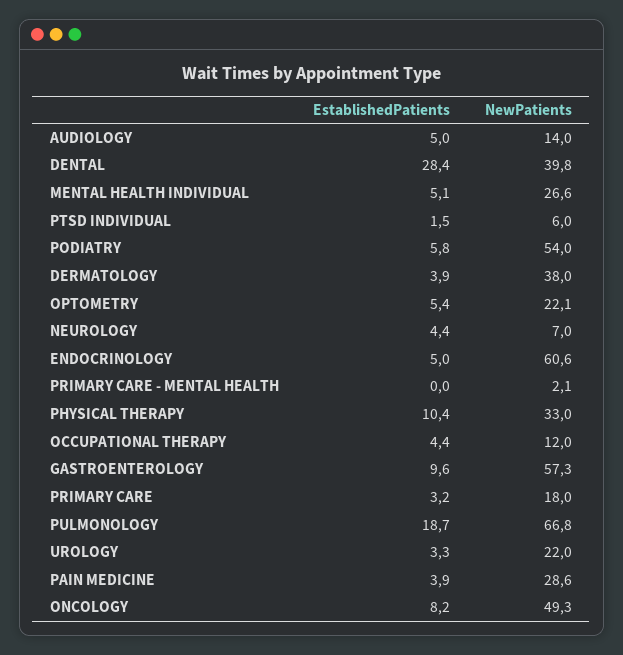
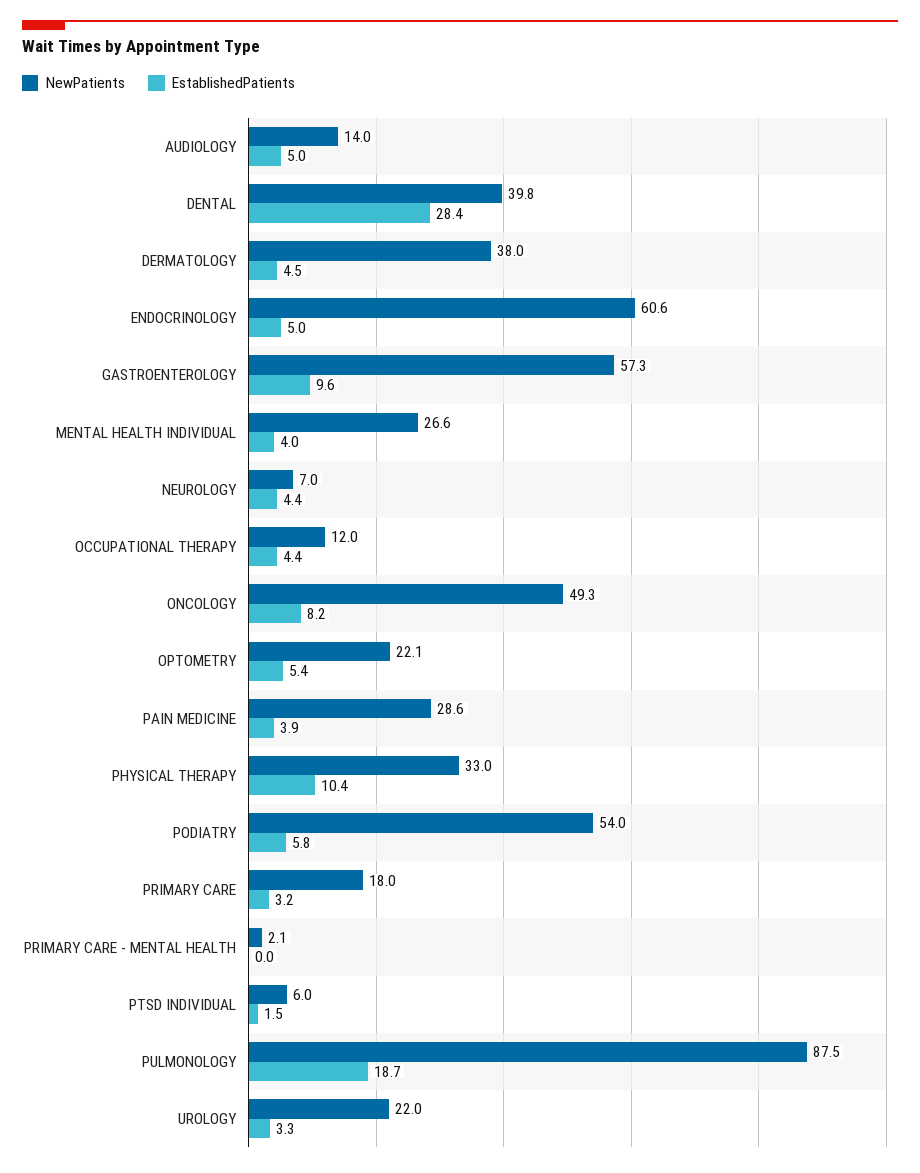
  {
    "EstablishedPatients": {
      "AUDIOLOGY": 5,
      "DENTAL": 28.4,
-     "MENTAL HEALTH INDIVIDUAL": 5.1,
+     "MENTAL HEALTH INDIVIDUAL": 4,
      "PTSD INDIVIDUAL": 1.5,
      "PODIATRY": 5.8,
-     "DERMATOLOGY": 3.9,
+     "DERMATOLOGY": 4.5,
      "OPTOMETRY": 5.4,
      "NEUROLOGY": 4.4,
      "ENDOCRINOLOGY": 5,
      "PRIMARY CARE - MENTAL HEALTH": 0,
      "PHYSICAL THERAPY": 10.4,
      "OCCUPATIONAL THERAPY": 4.4,
      "GASTROENTEROLOGY": 9.6,
      "PRIMARY CARE": 3.2,
      "PULMONOLOGY": 18.7,
      "UROLOGY": 3.3,
      "PAIN MEDICINE": 3.9,
      "ONCOLOGY": 8.2
    },
    "NewPatients": {
      "AUDIOLOGY": 14,
      "DENTAL": 39.8,
      "MENTAL HEALTH INDIVIDUAL": 26.6,
      "PTSD INDIVIDUAL": 6,
      "PODIATRY": 54,
      "DERMATOLOGY": 38,
      "OPTOMETRY": 22.1,
      "NEUROLOGY": 7,
      "ENDOCRINOLOGY": 60.6,
      "PRIMARY CARE - MENTAL HEALTH": 2.1,
      "PHYSICAL THERAPY": 33,
      "OCCUPATIONAL THERAPY": 12,
      "GASTROENTEROLOGY": 57.3,
      "PRIMARY CARE": 18,
-     "PULMONOLOGY": 66.8,
+     "PULMONOLOGY": 87.5,
      "UROLOGY": 22,
      "PAIN MEDICINE": 28.6,
      "ONCOLOGY": 49.3
    }
  }

